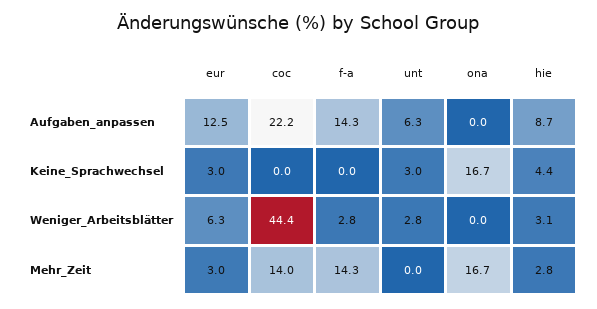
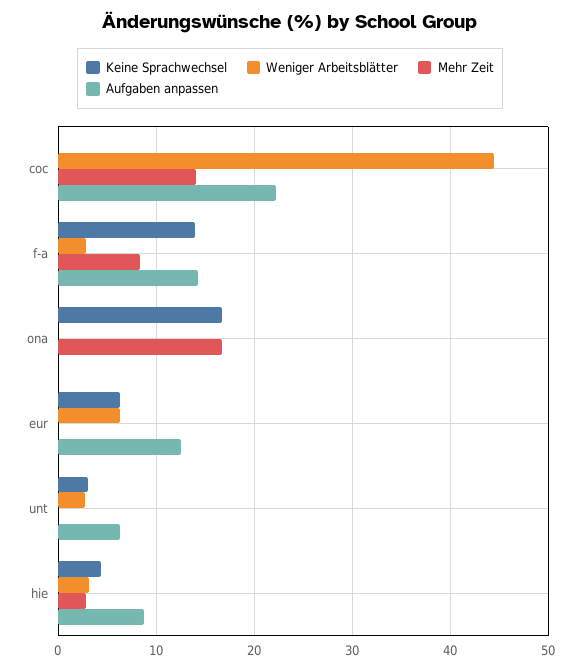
  {
    "Aufgaben_anpassen": {
      "eur": 12.5,
      "coc": 22.2,
      "f-a": 14.3,
      "unt": 6.3,
      "ona": 0,
      "hie": 8.7
    },
    "Keine_Sprachwechsel": {
-     "eur": 3,
+     "eur": 6,
      "coc": 0,
-     "f-a": 0,
+     "f-a": 14,
      "unt": 3,
      "ona": 16.7,
      "hie": 4.4
    },
    "Weniger_Arbeitsblätter": {
      "eur": 6.3,
      "coc": 44.4,
      "f-a": 2.8,
      "unt": 2.8,
      "ona": 0,
      "hie": 3.1
    },
    "Mehr_Zeit": {
-     "eur": 3,
+     "eur": 0,
      "coc": 14,
-     "f-a": 14.3,
+     "f-a": 8,
      "unt": 0,
      "ona": 16.7,
      "hie": 2.8
    }
  }

